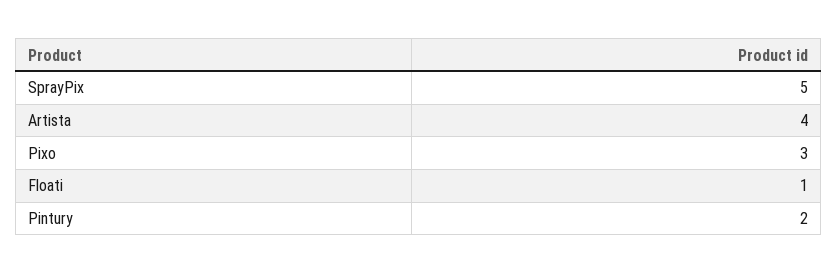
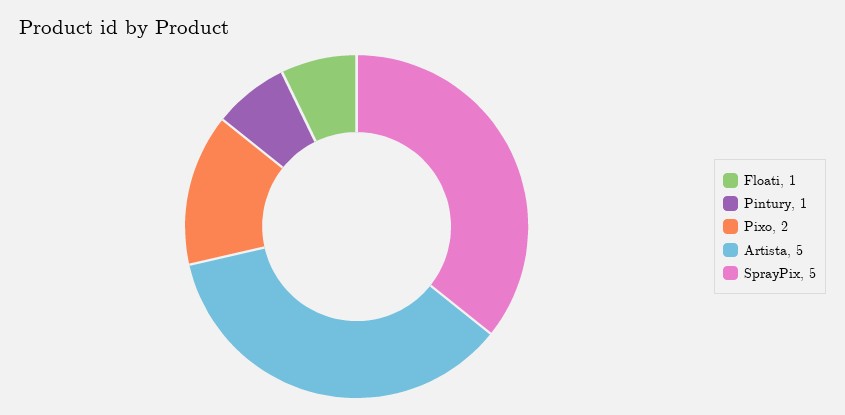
  {
    "SprayPix": 5,
-   "Artista": 4,
+   "Artista": 5,
-   "Pixo": 3,
+   "Pixo": 2,
    "Floati": 1,
-   "Pintury": 2
+   "Pintury": 1
  }

